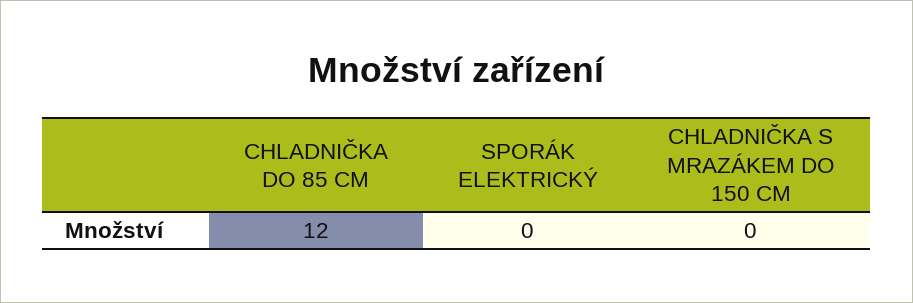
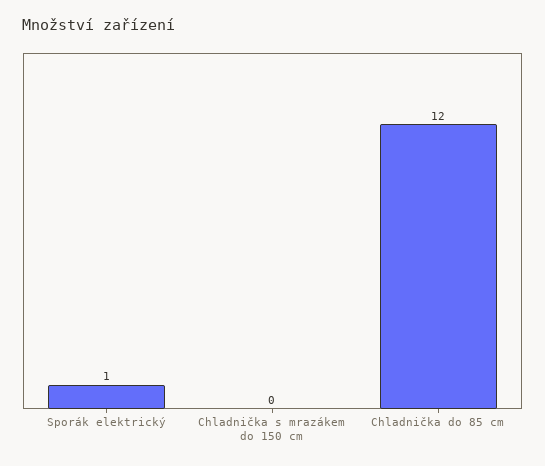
  {
    "CHLADNIČKA DO 85 CM": 12,
-   "SPORÁK ELEKTRICKÝ": 0,
+   "SPORÁK ELEKTRICKÝ": 1,
    "CHLADNIČKA S MRAZÁKEM DO 150 CM": 0
  }

